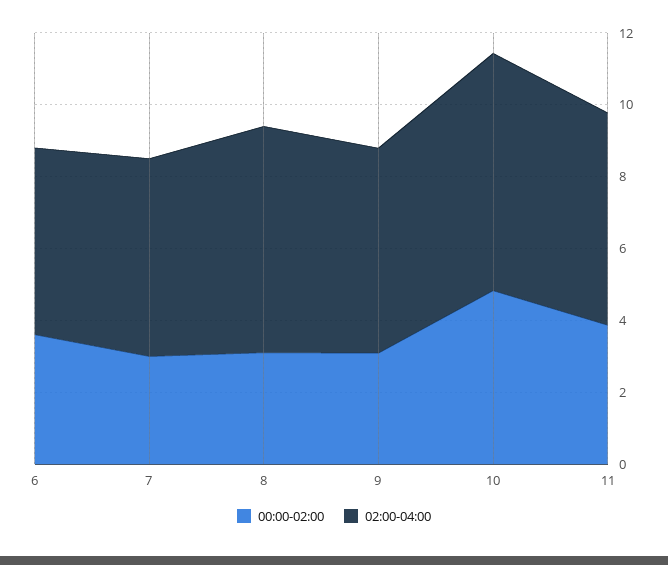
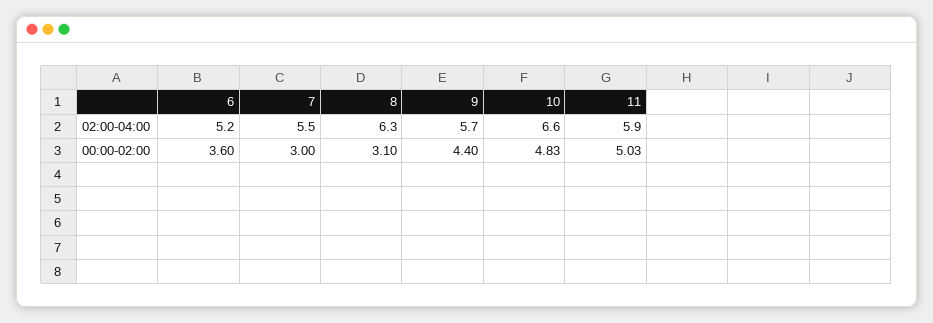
  {
    "00:00-02:00": {
      "6": 3.6,
      "7": 3,
      "8": 3.1,
-     "9": 3,
+     "9": 4.4,
      "10": 4.83,
-     "11": 4
+     "11": 5.03
    },
    "02:00-04:00": {
      "6": 5.2,
      "7": 5.5,
      "8": 6.3,
      "9": 5.7,
      "10": 6.6,
      "11": 5.9
    }
  }

